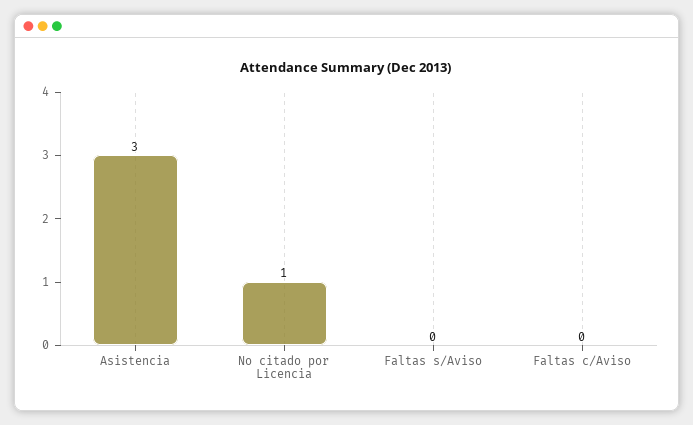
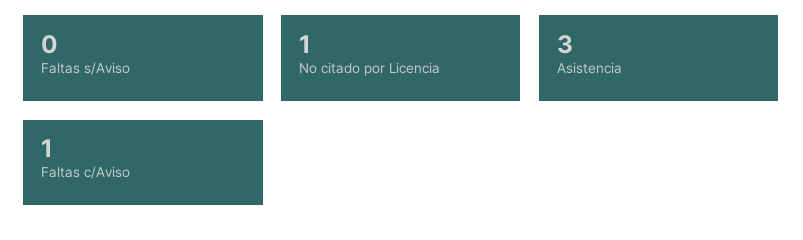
  {
    "Asistencia": 3,
    "No citado por Licencia": 1,
    "Faltas s/Aviso": 0,
-   "Faltas c/Aviso": 0
+   "Faltas c/Aviso": 1
  }

